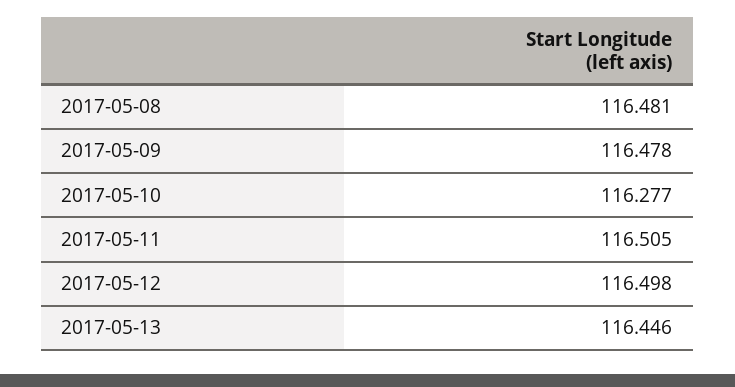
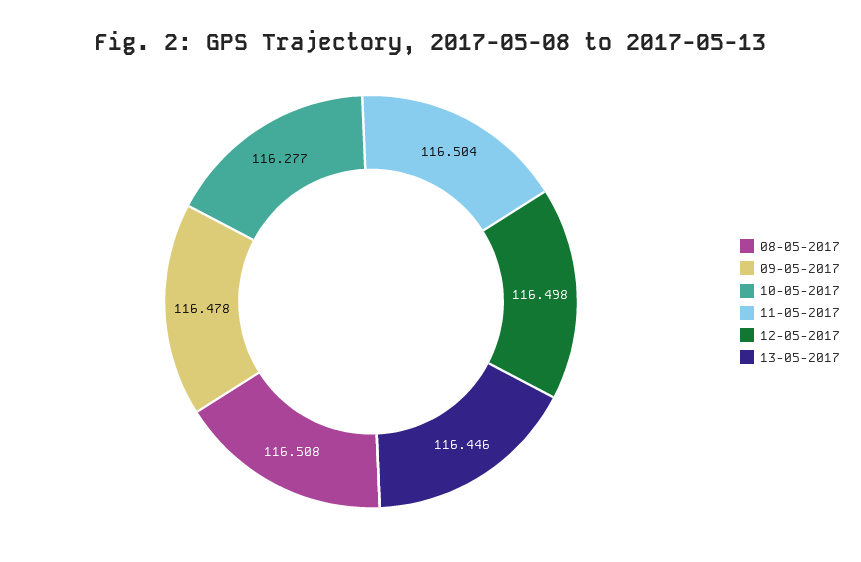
  {
-   "2017-05-08": 116.481,
+   "2017-05-08": 116.508,
    "2017-05-09": 116.478,
    "2017-05-10": 116.277,
-   "2017-05-11": 116.505,
+   "2017-05-11": 116.504,
    "2017-05-12": 116.498,
    "2017-05-13": 116.446
  }

